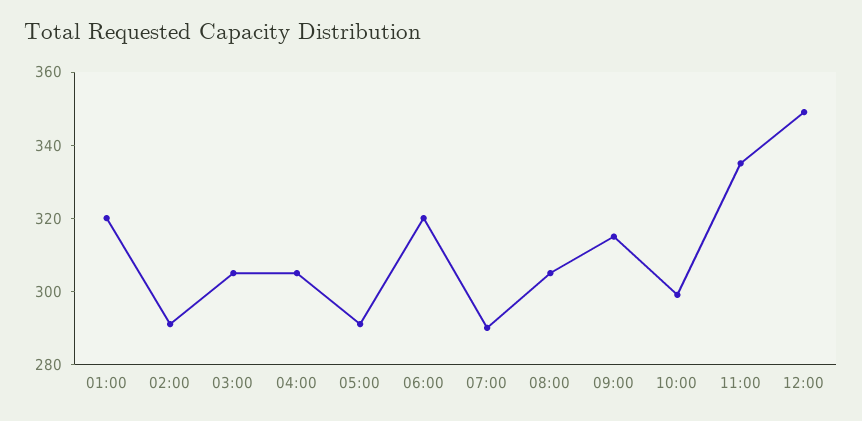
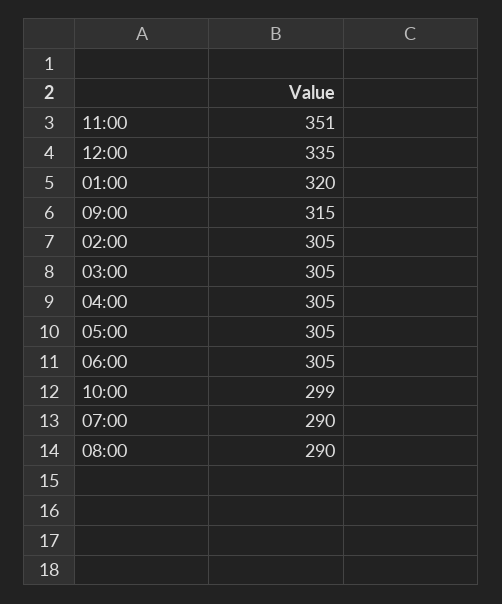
  {
    "01:00": 320,
-   "02:00": 290,
+   "02:00": 305,
    "03:00": 305,
    "04:00": 305,
-   "05:00": 290,
+   "05:00": 305,
-   "06:00": 320,
+   "06:00": 305,
    "07:00": 290,
-   "08:00": 305,
+   "08:00": 290,
    "09:00": 315,
    "10:00": 299,
-   "11:00": 335,
+   "11:00": 351,
-   "12:00": 350
+   "12:00": 335
  }

